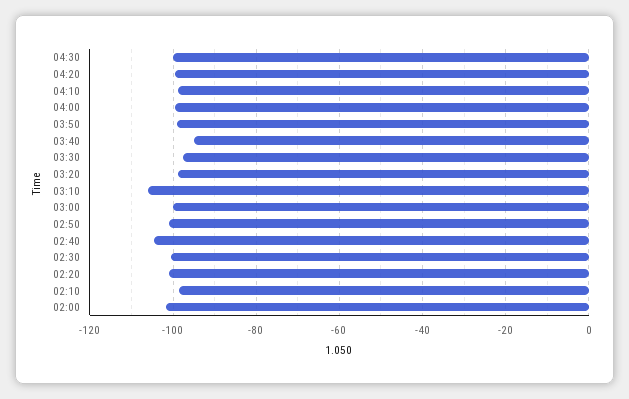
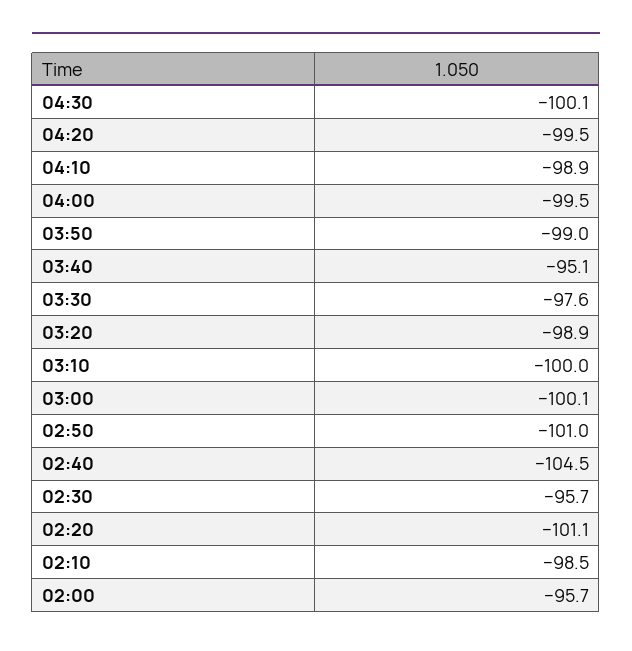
  {
    "04:30": -100.1,
    "04:20": -99.5,
    "04:10": -98.9,
    "04:00": -99.5,
    "03:50": -99,
    "03:40": -95.1,
    "03:30": -97.6,
    "03:20": -98.9,
-   "03:10": -106,
+   "03:10": -100,
    "03:00": -100.1,
    "02:50": -101,
    "02:40": -104.5,
-   "02:30": -100,
+   "02:30": -95.7,
    "02:20": -101.1,
    "02:10": -98.5,
-   "02:00": -102
+   "02:00": -95.7
  }

